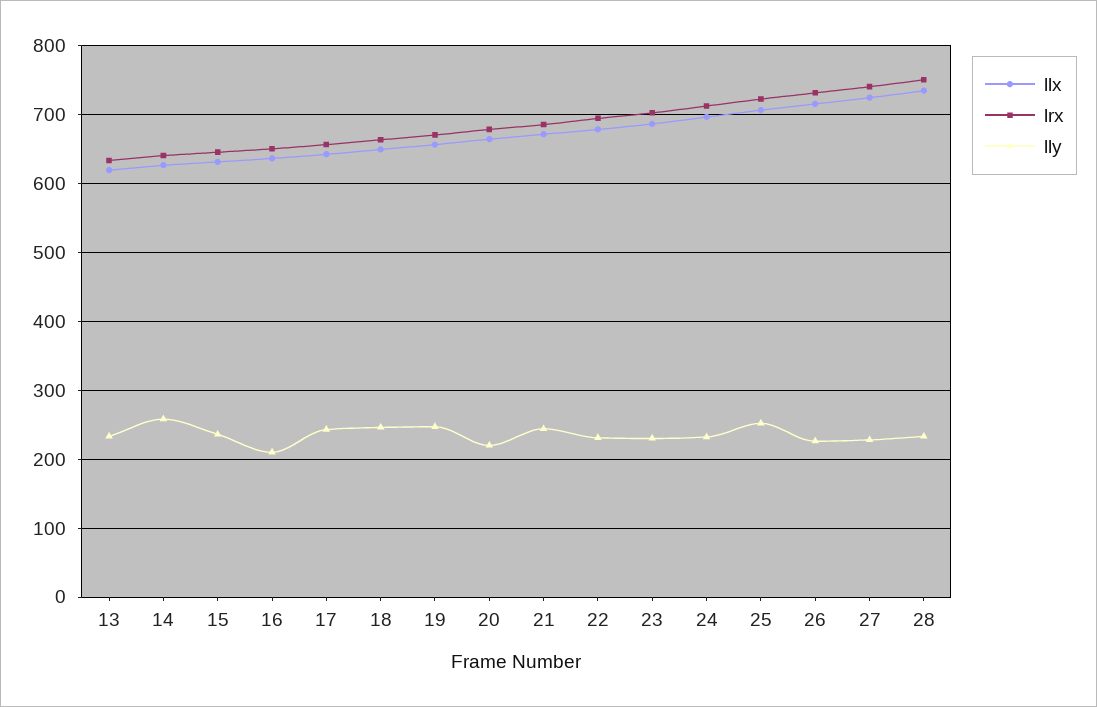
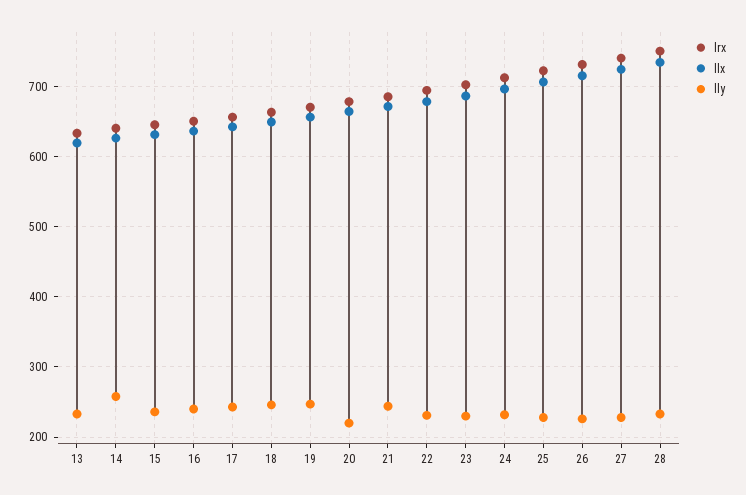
  {
    "llx": {
      "13": 620,
      "14": 630,
      "15": 630,
      "16": 640,
      "17": 640,
      "18": 650,
      "19": 660,
      "20": 660,
      "21": 670,
      "22": 680,
      "23": 690,
      "24": 700,
      "25": 710,
      "26": 720,
      "27": 720,
      "28": 730
    },
    "lrx": {
      "13": 630,
      "14": 640,
      "15": 650,
      "16": 650,
      "17": 660,
      "18": 660,
      "19": 670,
      "20": 680,
      "21": 690,
      "22": 690,
      "23": 700,
      "24": 710,
      "25": 720,
      "26": 730,
      "27": 740,
      "28": 750
    },
    "lly": {
      "13": 230,
      "14": 260,
      "15": 240,
-     "16": 210,
+     "16": 240,
      "17": 240,
      "18": 250,
      "19": 250,
      "20": 220,
      "21": 240,
      "22": 230,
      "23": 230,
      "24": 230,
-     "25": 250,
+     "25": 230,
      "26": 230,
      "27": 230,
      "28": 230
    }
  }

